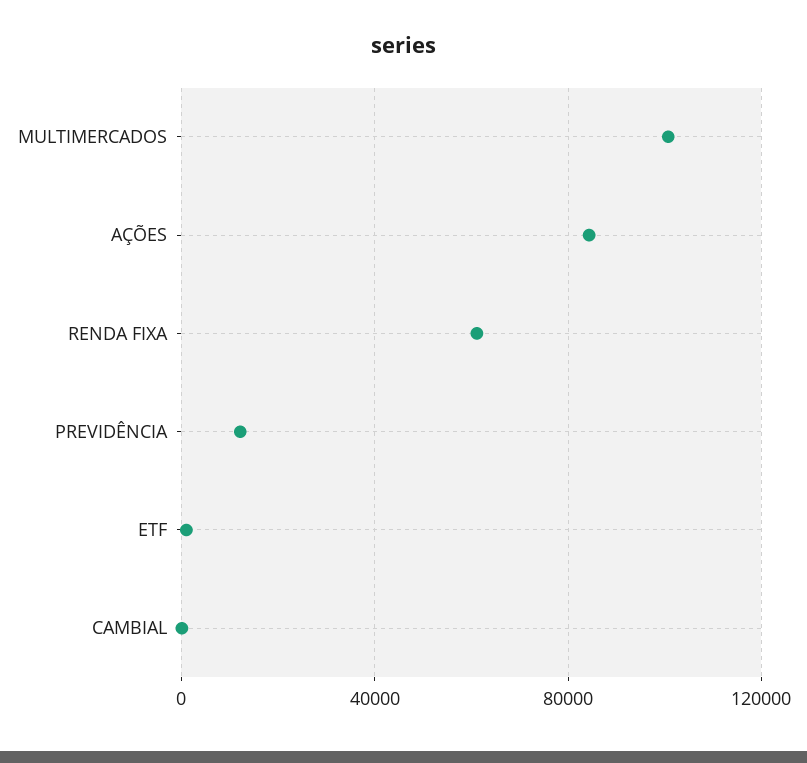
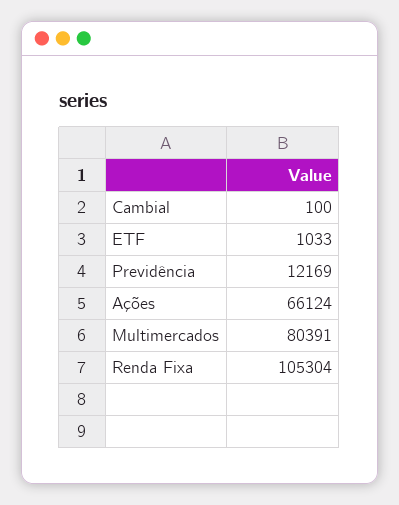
  {
-   "MULTIMERCADOS": 100000,
+   "MULTIMERCADOS": 80391,
-   "AÇÕES": 85000,
+   "AÇÕES": 66124,
-   "RENDA FIXA": 60000,
+   "RENDA FIXA": 105304,
    "PREVIDÊNCIA": 12169,
    "ETF": 1033,
    "CAMBIAL": 100
  }

